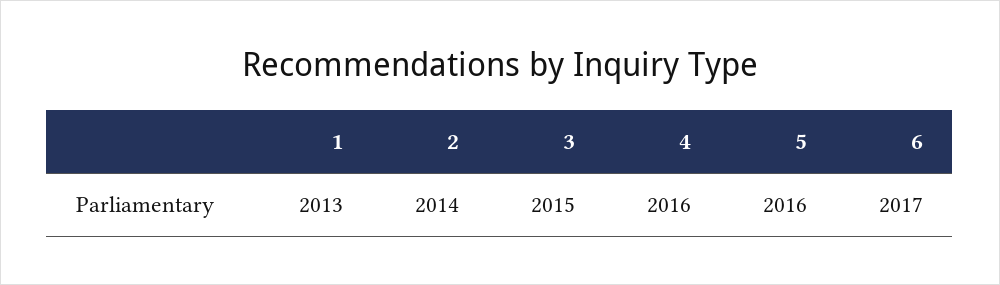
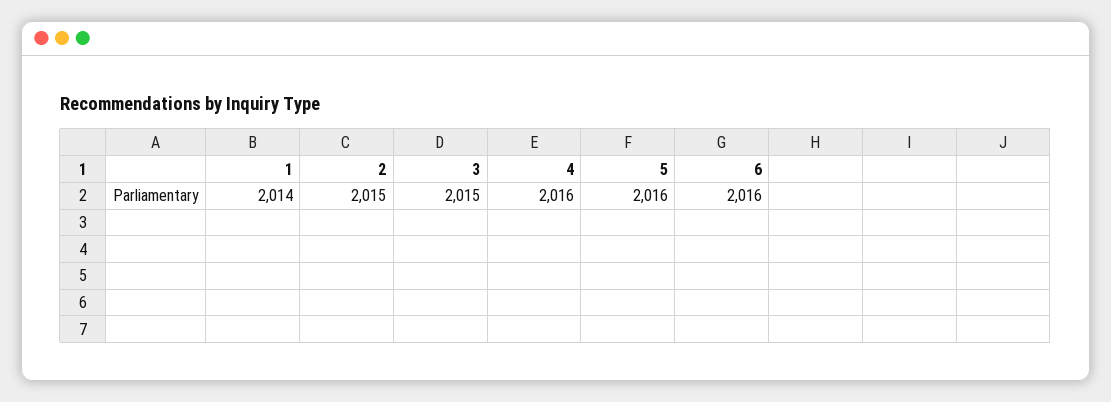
  {
-   "1": 2013,
+   "1": 2014,
-   "2": 2014,
+   "2": 2015,
    "3": 2015,
    "4": 2016,
    "5": 2016,
-   "6": 2017
+   "6": 2016
  }

